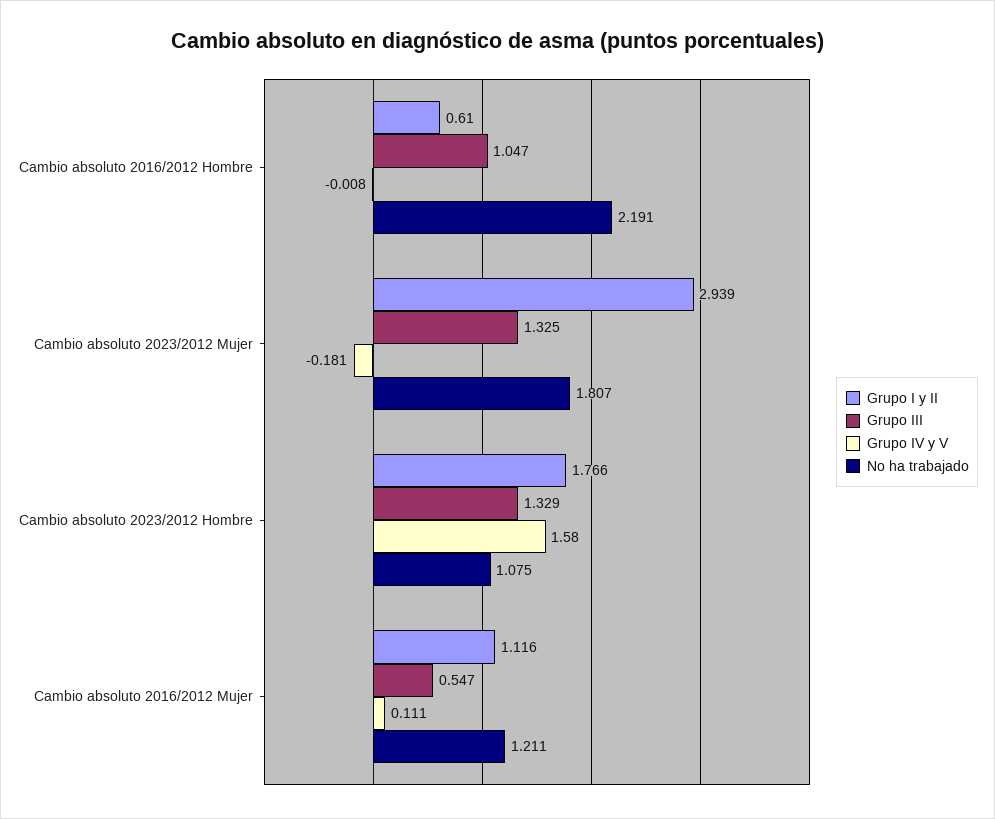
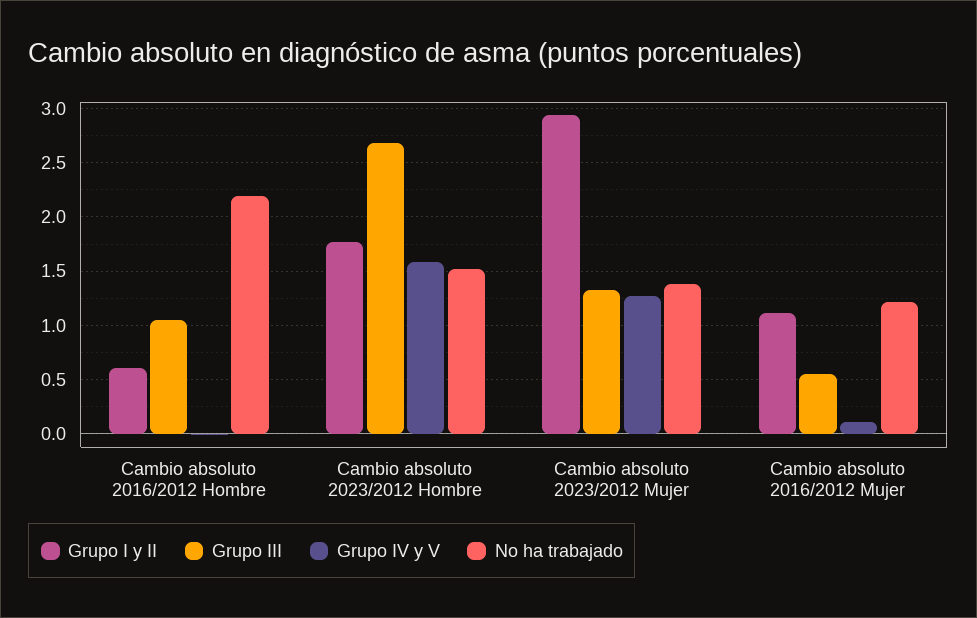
  {
    "Grupo I y II": {
      "Cambio absoluto 2016/2012 Hombre": 0.61,
      "Cambio absoluto 2023/2012 Mujer": 2.939,
      "Cambio absoluto 2023/2012 Hombre": 1.766,
      "Cambio absoluto 2016/2012 Mujer": 1.116
    },
    "Grupo III": {
      "Cambio absoluto 2016/2012 Hombre": 1.047,
      "Cambio absoluto 2023/2012 Mujer": 1.325,
-     "Cambio absoluto 2023/2012 Hombre": 1.329,
+     "Cambio absoluto 2023/2012 Hombre": 2.7,
      "Cambio absoluto 2016/2012 Mujer": 0.547
    },
    "Grupo IV y V": {
      "Cambio absoluto 2016/2012 Hombre": -0.008,
-     "Cambio absoluto 2023/2012 Mujer": -0.181,
+     "Cambio absoluto 2023/2012 Mujer": 1.3,
      "Cambio absoluto 2023/2012 Hombre": 1.58,
      "Cambio absoluto 2016/2012 Mujer": 0.111
    },
    "No ha trabajado": {
      "Cambio absoluto 2016/2012 Hombre": 2.191,
-     "Cambio absoluto 2023/2012 Mujer": 1.807,
+     "Cambio absoluto 2023/2012 Mujer": 1.4,
-     "Cambio absoluto 2023/2012 Hombre": 1.075,
+     "Cambio absoluto 2023/2012 Hombre": 1.5,
      "Cambio absoluto 2016/2012 Mujer": 1.211
    }
  }

